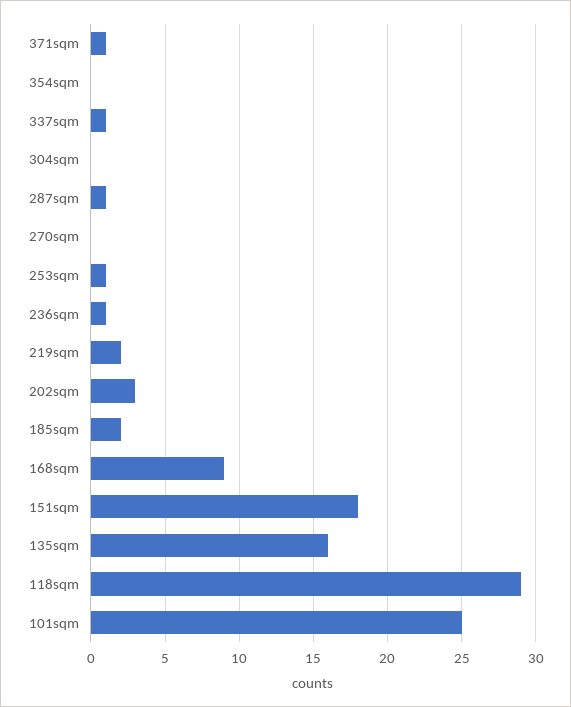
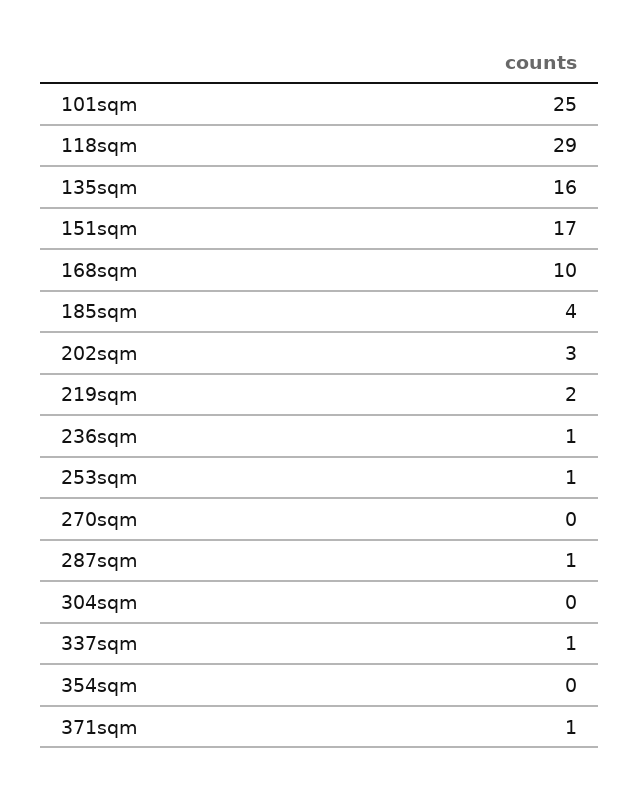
  {
    "371sqm": 1,
    "354sqm": 0,
    "337sqm": 1,
    "304sqm": 0,
    "287sqm": 1,
    "270sqm": 0,
    "253sqm": 1,
    "236sqm": 1,
    "219sqm": 2,
    "202sqm": 3,
-   "185sqm": 2,
+   "185sqm": 4,
-   "168sqm": 9,
+   "168sqm": 10,
-   "151sqm": 18,
+   "151sqm": 17,
    "135sqm": 16,
    "118sqm": 29,
    "101sqm": 25
  }

